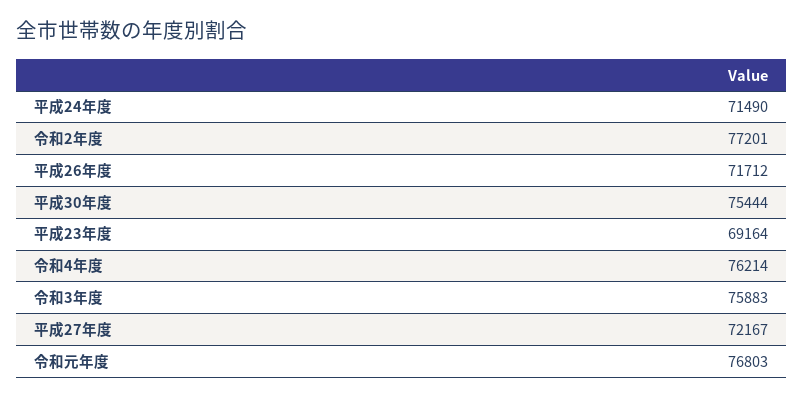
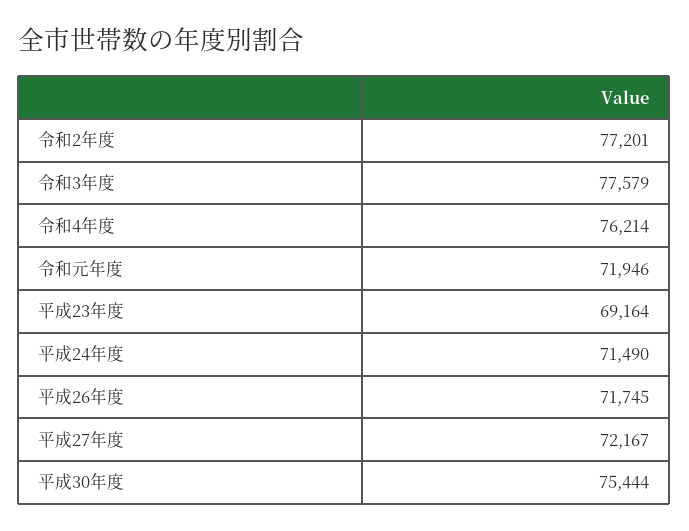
  {
    "平成24年度": 71490,
    "令和2年度": 77201,
-   "平成26年度": 71712,
+   "平成26年度": 71745,
    "平成30年度": 75444,
    "平成23年度": 69164,
    "令和4年度": 76214,
-   "令和3年度": 75883,
+   "令和3年度": 77579,
    "平成27年度": 72167,
-   "令和元年度": 76803
+   "令和元年度": 71946
  }

